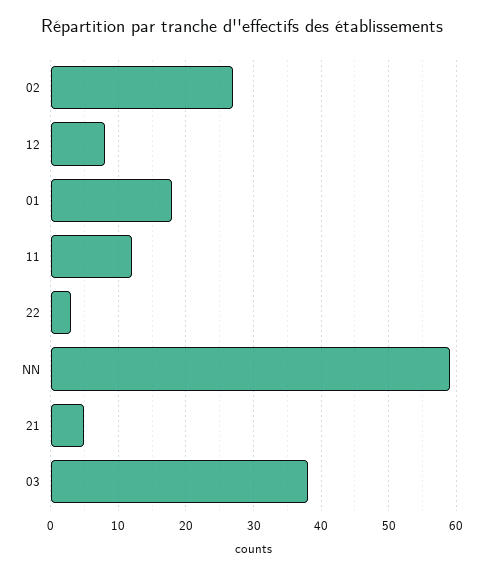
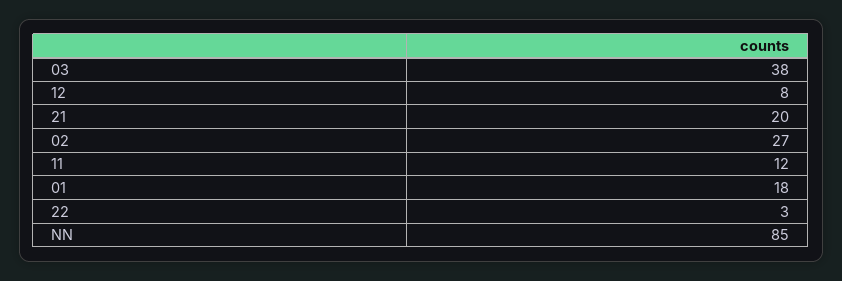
  {
    "02": 27,
    "12": 8,
    "01": 18,
    "11": 12,
    "22": 3,
-   "NN": 59,
+   "NN": 85,
-   "21": 5,
+   "21": 20,
    "03": 38
  }

